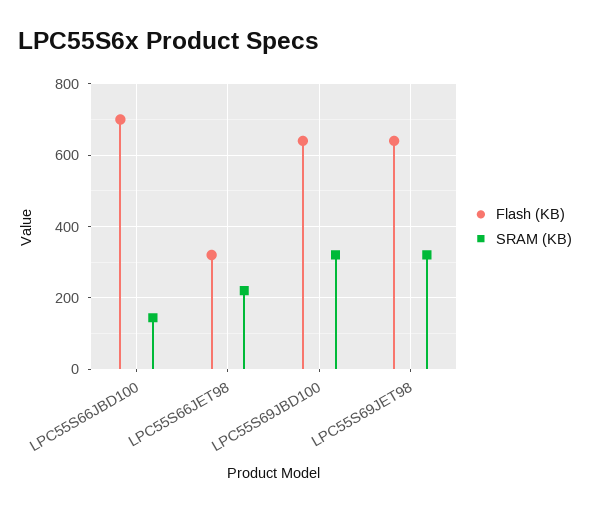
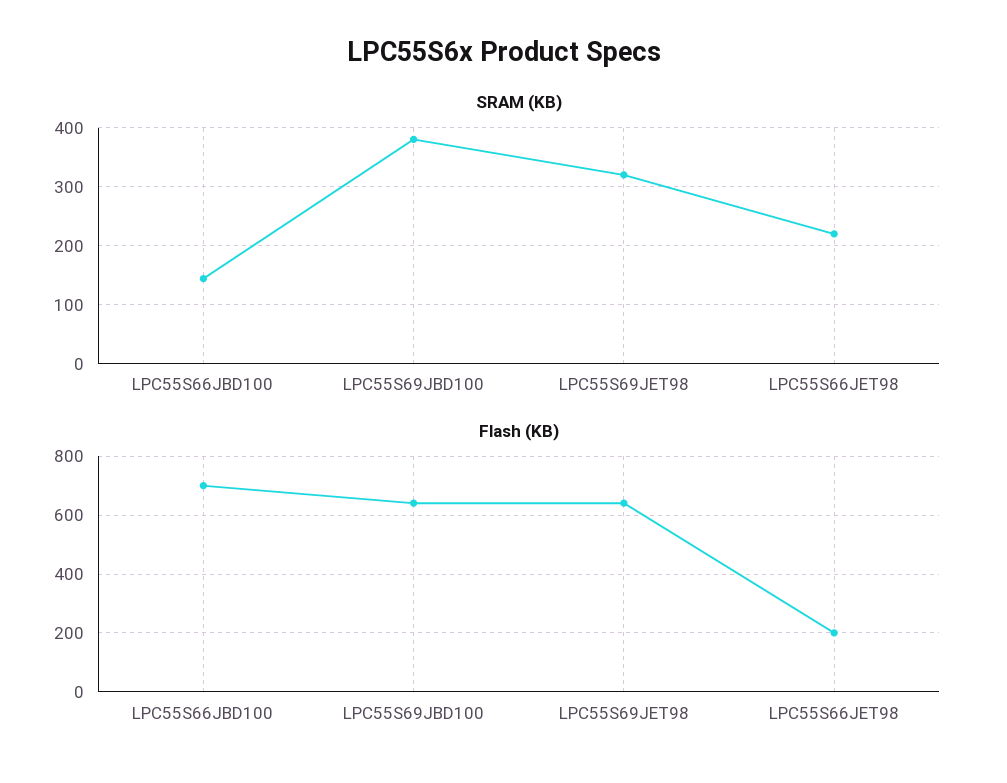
  {
    "Flash (KB)": {
      "LPC55S66JBD100": 700,
-     "LPC55S66JET98": 320,
+     "LPC55S66JET98": 200,
      "LPC55S69JBD100": 640,
      "LPC55S69JET98": 640
    },
    "SRAM (KB)": {
      "LPC55S66JBD100": 140,
      "LPC55S66JET98": 220,
-     "LPC55S69JBD100": 320,
+     "LPC55S69JBD100": 380,
      "LPC55S69JET98": 320
    }
  }

